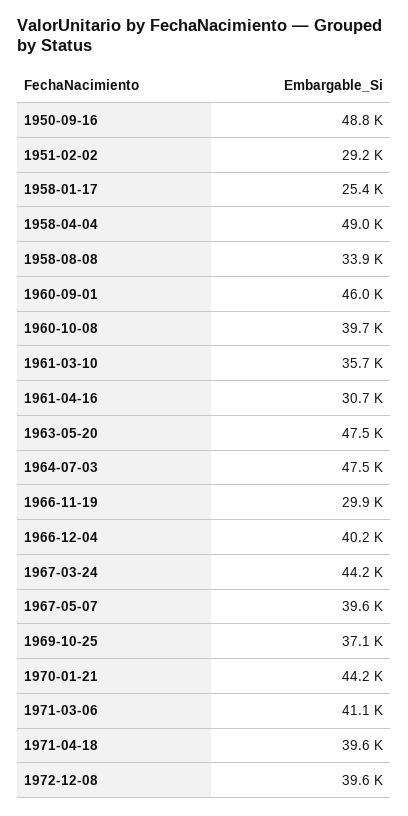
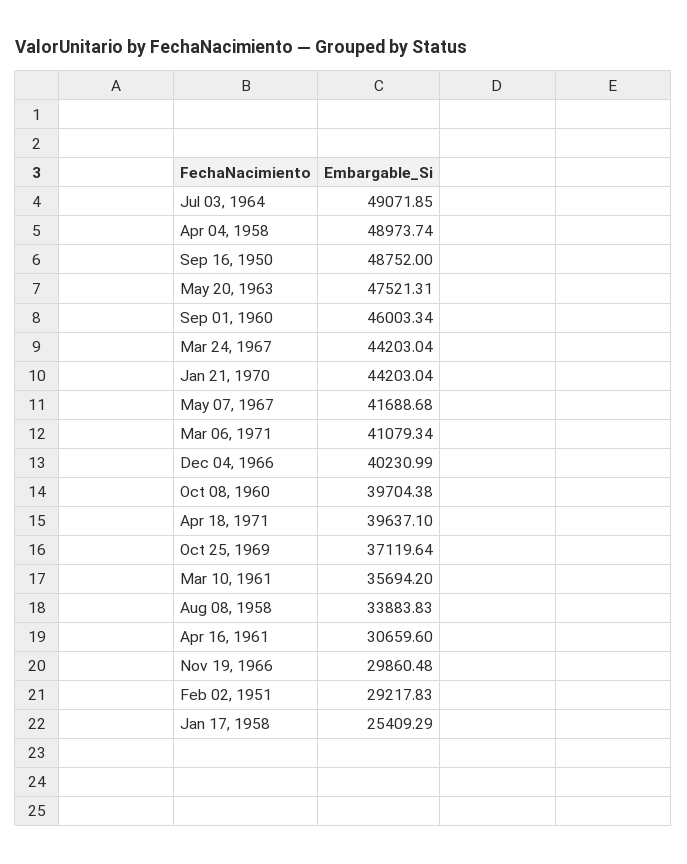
  {
    "1950-09-16": 48752,
    "1951-02-02": 29217.83,
    "1958-01-17": 25409.29,
    "1958-04-04": 48973.74,
    "1958-08-08": 33883.83,
    "1960-09-01": 46003.34,
    "1960-10-08": 39704.38,
    "1961-03-10": 35694.2,
    "1961-04-16": 30659.6,
    "1963-05-20": 47521.31,
-   "1964-07-03": 47500,
+   "1964-07-03": 49071.85,
    "1966-11-19": 29860.48,
    "1966-12-04": 40230.99,
    "1967-03-24": 44203.04,
-   "1967-05-07": 39600,
+   "1967-05-07": 41688.68,
    "1969-10-25": 37119.64,
    "1970-01-21": 44203.04,
    "1971-03-06": 41079.34,
-   "1971-04-18": 39637.1,
+   "1971-04-18": 39637.1
-   "1972-12-08": 39600
  }

